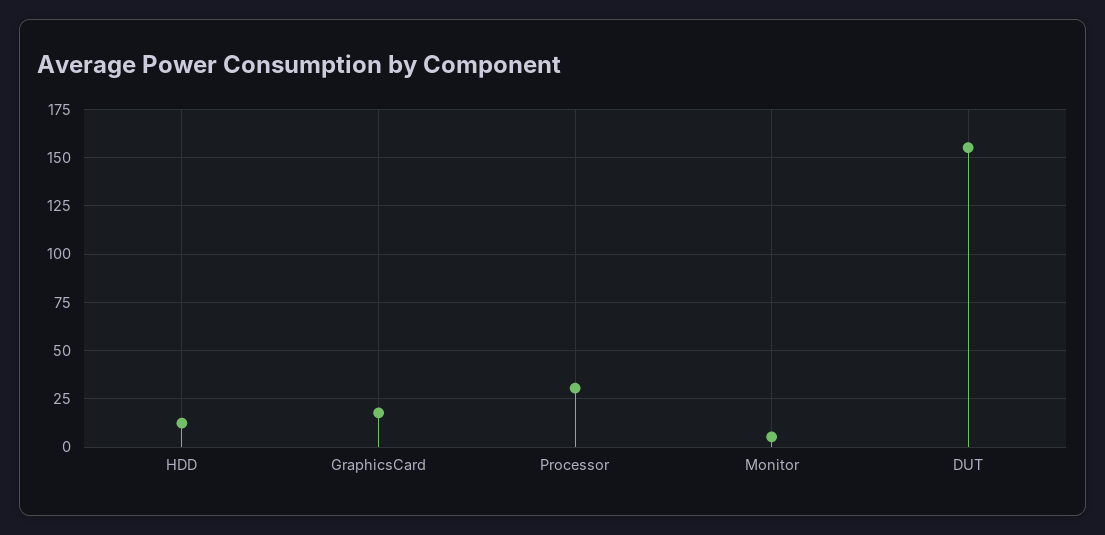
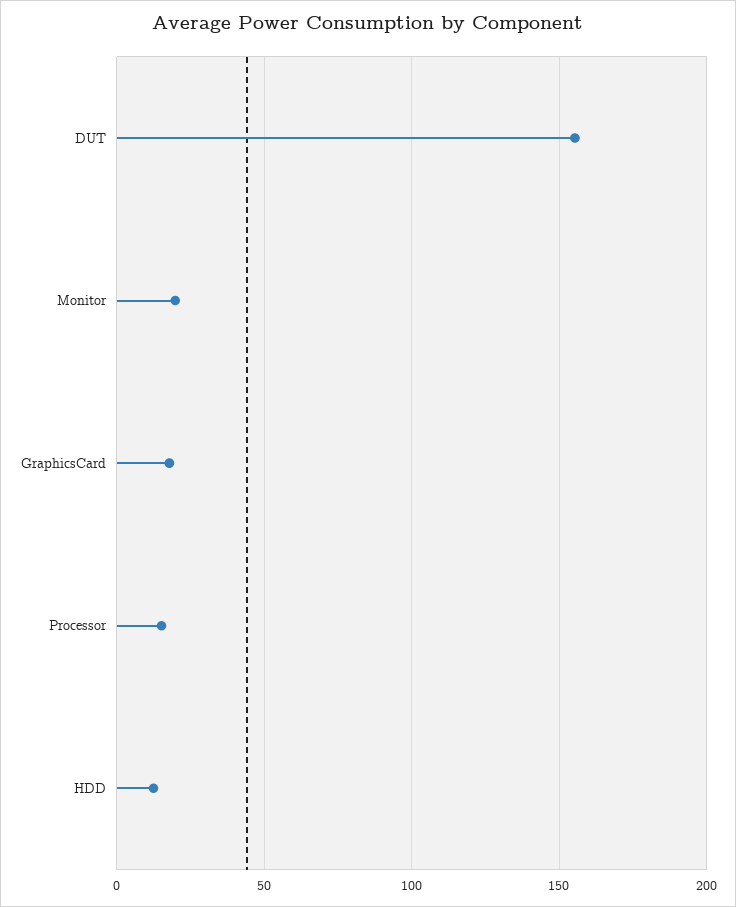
  {
    "HDD": 10,
    "GraphicsCard": 20,
-   "Processor": 30,
+   "Processor": 15,
-   "Monitor": 5,
+   "Monitor": 20,
    "DUT": 155
  }

